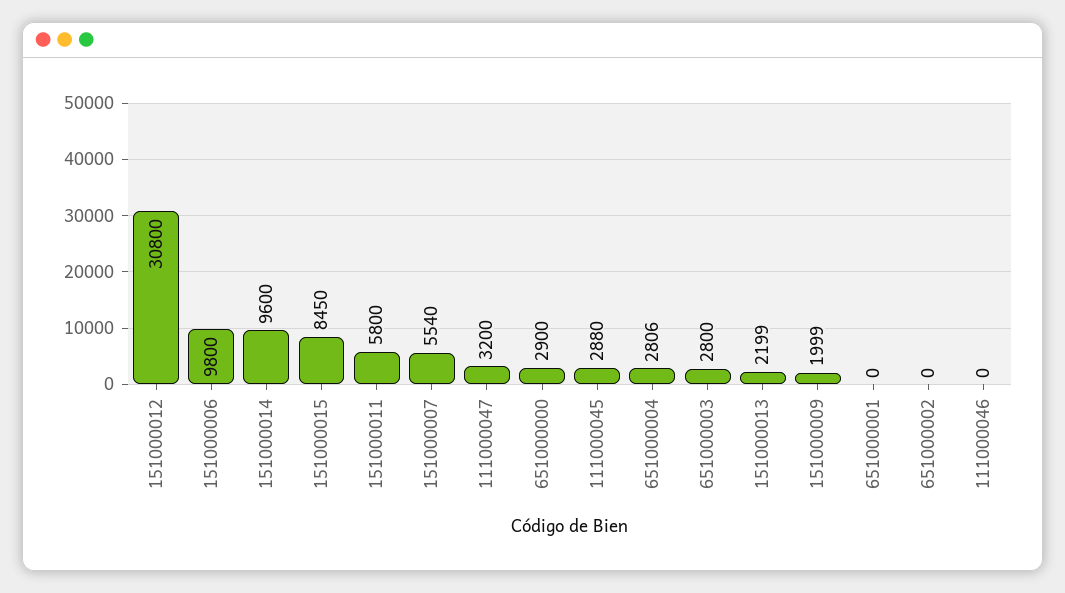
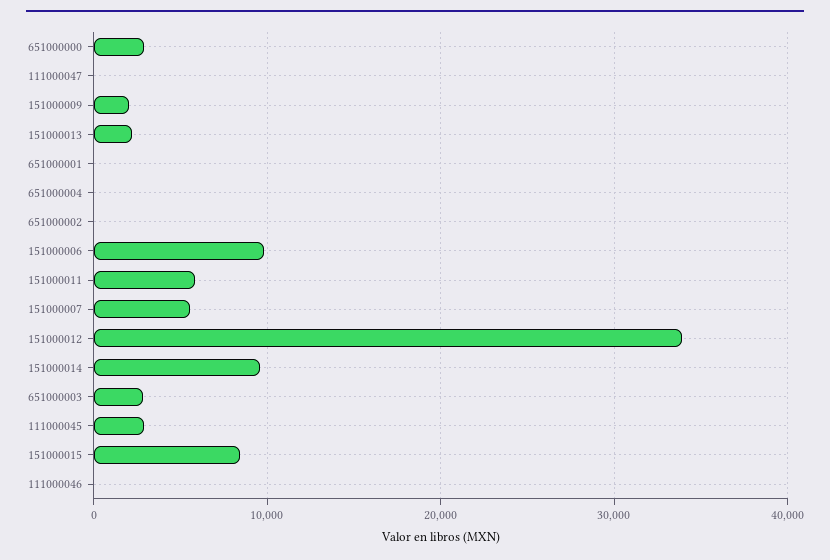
  {
-   "151000012": 30800,
+   "151000012": 34000,
    "151000006": 9800,
    "151000014": 9600,
    "151000015": 8450,
    "151000011": 5800,
    "151000007": 5540,
-   "111000047": 3200,
+   "111000047": 0,
    "651000000": 2900,
    "111000045": 2880,
-   "651000004": 2806,
+   "651000004": 0,
    "651000003": 2800,
    "151000013": 2199,
    "151000009": 1999,
    "651000001": 0,
    "651000002": 0,
    "111000046": 0
  }

